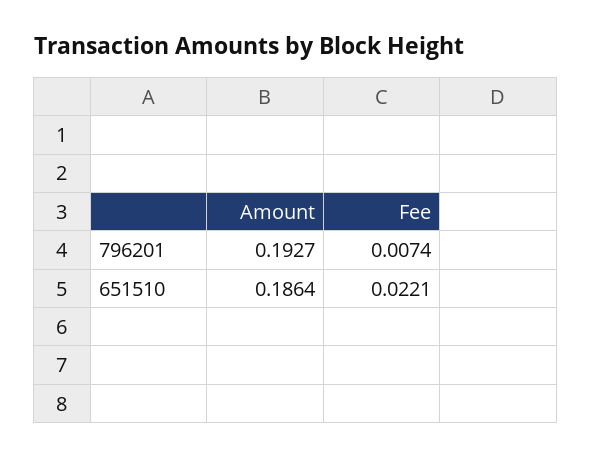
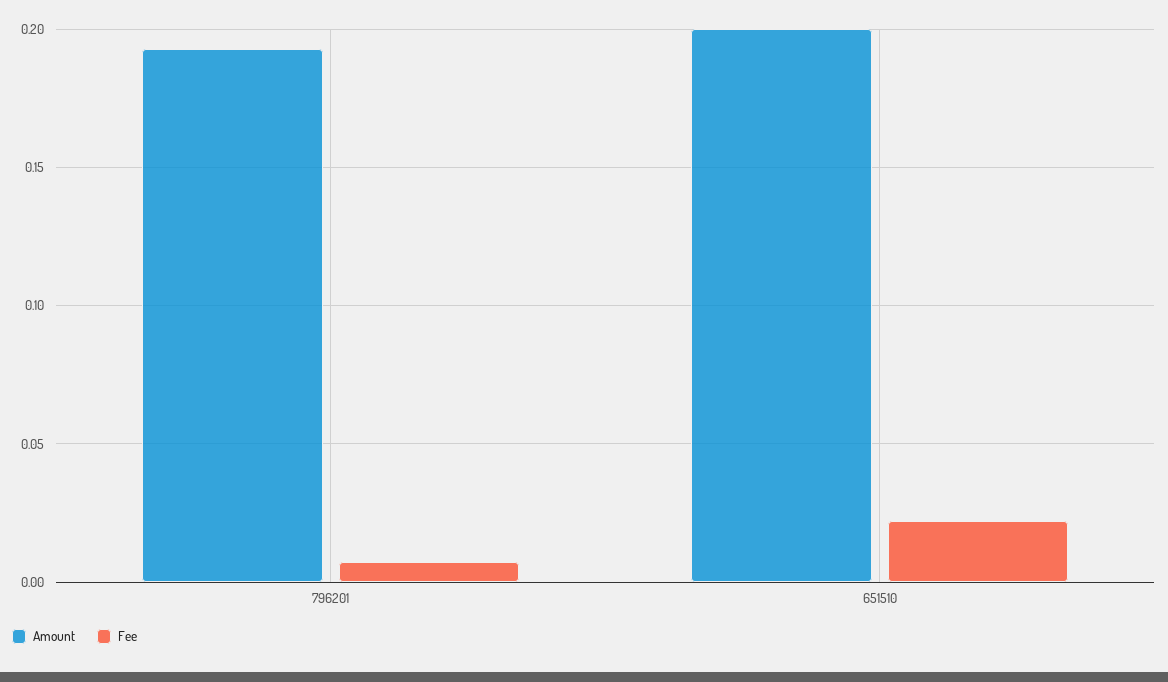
  {
    "Amount": {
      "796201": 0.1927,
-     "651510": 0.1864
+     "651510": 0.2
    },
    "Fee": {
      "796201": 0.0074,
      "651510": 0.0221
    }
  }

